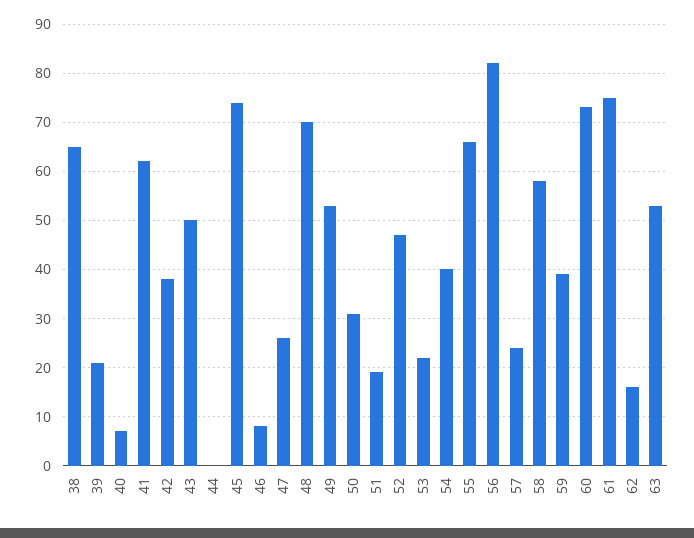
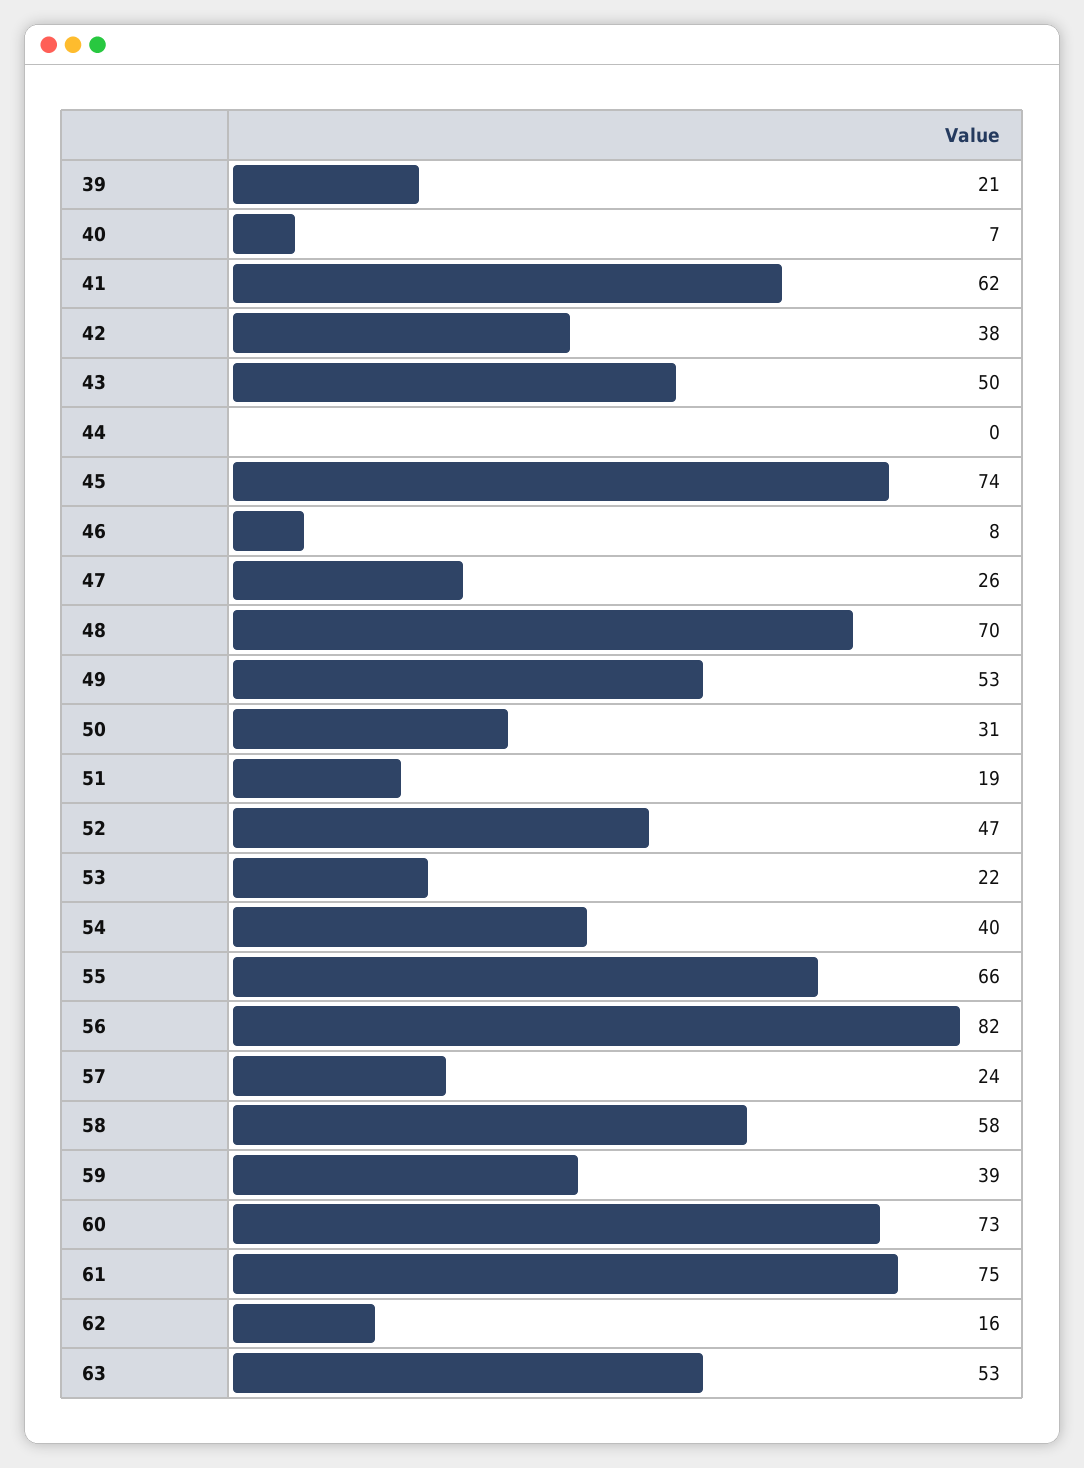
  {
-   "38": 65,
    "39": 21,
    "40": 7,
    "41": 62,
    "42": 38,
    "43": 50,
    "44": 0,
    "45": 74,
    "46": 8,
    "47": 26,
    "48": 70,
    "49": 53,
    "50": 31,
    "51": 19,
    "52": 47,
    "53": 22,
    "54": 40,
    "55": 66,
    "56": 82,
    "57": 24,
    "58": 58,
    "59": 39,
    "60": 73,
    "61": 75,
    "62": 16,
    "63": 53
  }

